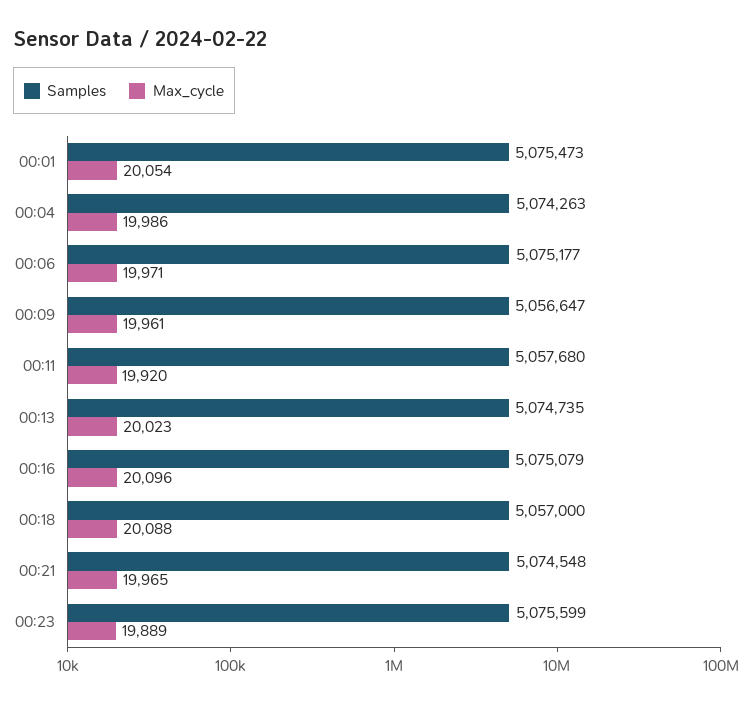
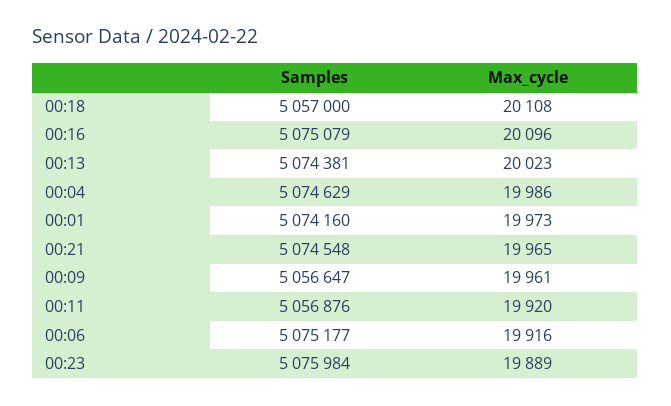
  {
    "Samples": {
-     "00:01": 5075473,
+     "00:01": 5074160,
-     "00:04": 5074263,
+     "00:04": 5074629,
      "00:06": 5075177,
      "00:09": 5056647,
-     "00:11": 5057680,
+     "00:11": 5056876,
-     "00:13": 5074735,
+     "00:13": 5074381,
      "00:16": 5075079,
      "00:18": 5057000,
      "00:21": 5074548,
-     "00:23": 5075599
+     "00:23": 5075984
    },
    "Max_cycle": {
-     "00:01": 20054,
+     "00:01": 19973,
      "00:04": 19986,
-     "00:06": 19971,
+     "00:06": 19916,
      "00:09": 19961,
      "00:11": 19920,
      "00:13": 20023,
      "00:16": 20096,
-     "00:18": 20088,
+     "00:18": 20108,
      "00:21": 19965,
      "00:23": 19889
    }
  }

